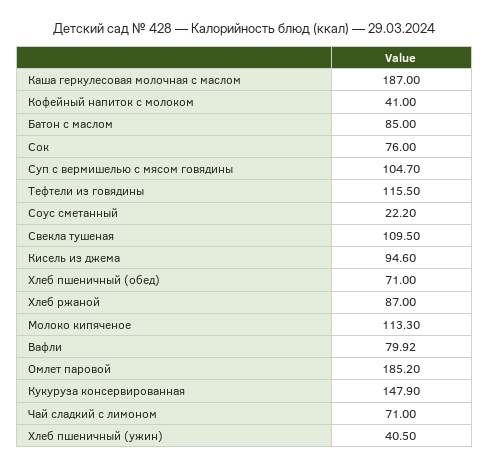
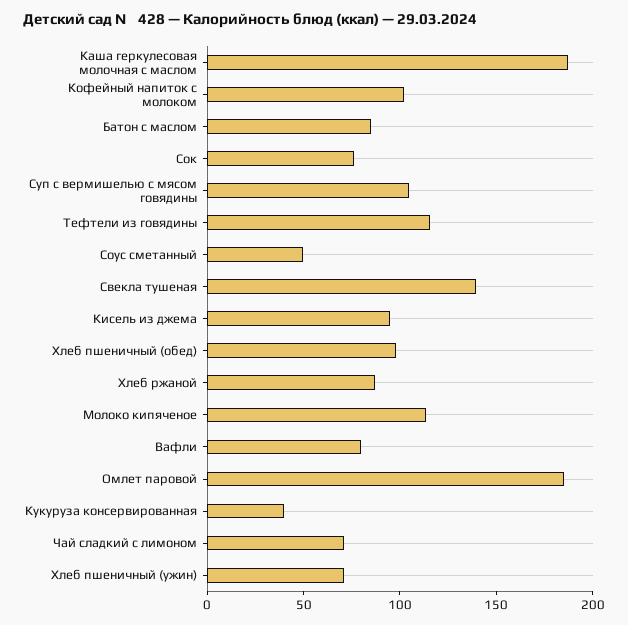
  {
    "Каша геркулесовая молочная с маслом": 187,
-   "Кофейный напиток с молоком": 41,
+   "Кофейный напиток с молоком": 100,
    "Батон с маслом": 85,
    "Сок": 76,
    "Суп с вермишелью с мясом говядины": 104.7,
    "Тефтели из говядины": 115.5,
-   "Соус сметанный": 22.2,
+   "Соус сметанный": 50,
-   "Свекла тушеная": 109.5,
+   "Свекла тушеная": 140,
    "Кисель из джема": 94.6,
-   "Хлеб пшеничный (обед)": 71,
+   "Хлеб пшеничный (обед)": 100,
    "Хлеб ржаной": 87,
    "Молоко кипяченое": 113.3,
    "Вафли": 79.92,
    "Омлет паровой": 185.2,
-   "Кукуруза консервированная": 147.9,
+   "Кукуруза консервированная": 40,
    "Чай сладкий с лимоном": 71,
-   "Хлеб пшеничный (ужин)": 40.5
+   "Хлеб пшеничный (ужин)": 70
  }

